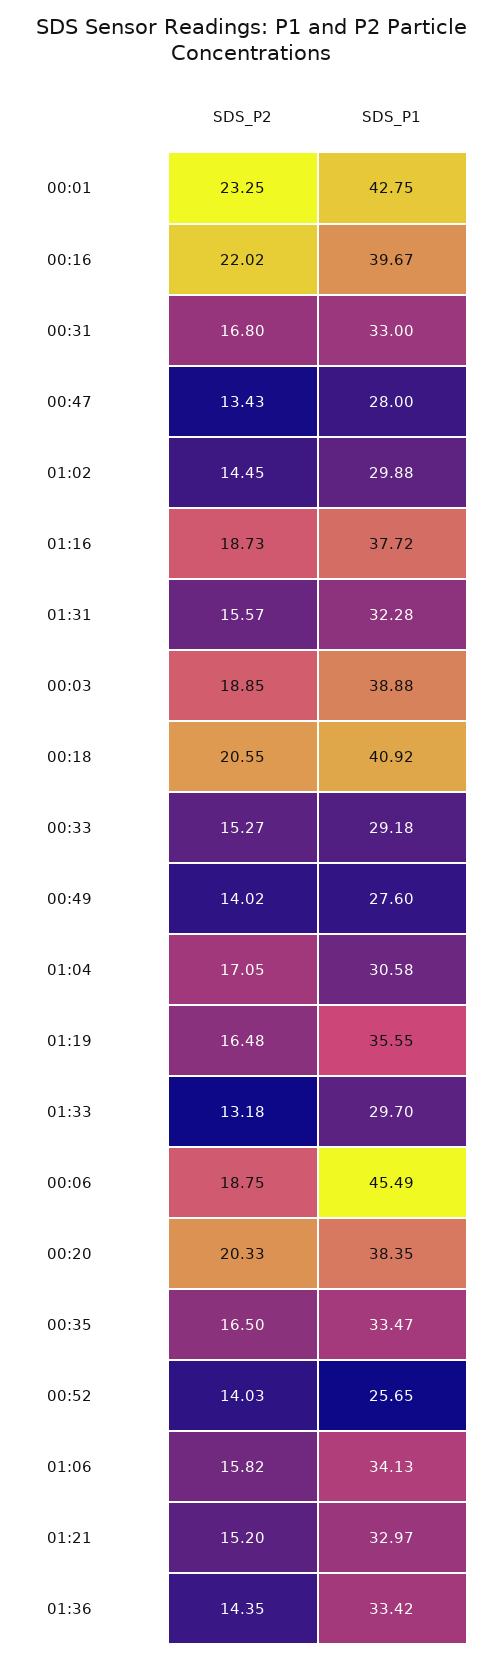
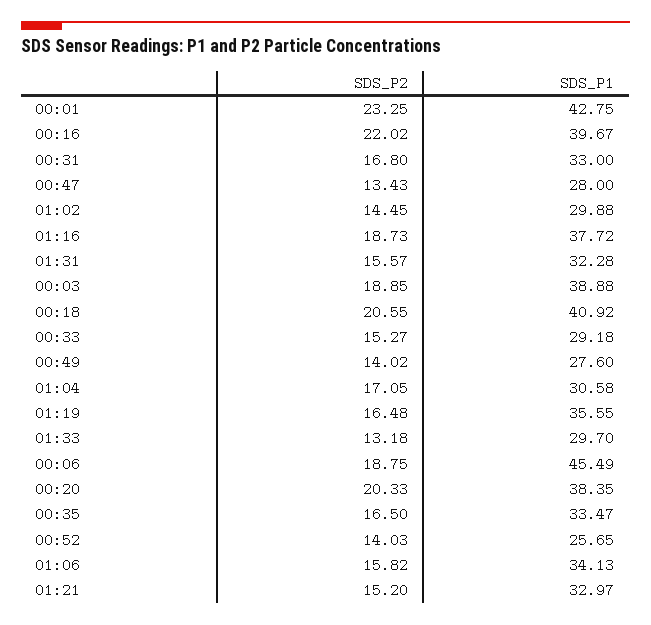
  {
    "SDS_P2": {
      "00:01": 23.25,
      "00:16": 22.02,
      "00:31": 16.8,
      "00:47": 13.43,
      "01:02": 14.45,
      "01:16": 18.73,
      "01:31": 15.57,
      "00:03": 18.85,
      "00:18": 20.55,
      "00:33": 15.27,
      "00:49": 14.02,
      "01:04": 17.05,
      "01:19": 16.48,
      "01:33": 13.18,
      "00:06": 18.75,
      "00:20": 20.33,
      "00:35": 16.5,
      "00:52": 14.03,
      "01:06": 15.82,
-     "01:21": 15.2,
+     "01:21": 15.2
-     "01:36": 14.35
    },
    "SDS_P1": {
      "00:01": 42.75,
      "00:16": 39.67,
      "00:31": 33,
      "00:47": 28,
      "01:02": 29.88,
      "01:16": 37.72,
      "01:31": 32.28,
      "00:03": 38.88,
      "00:18": 40.92,
      "00:33": 29.18,
      "00:49": 27.6,
      "01:04": 30.58,
      "01:19": 35.55,
      "01:33": 29.7,
      "00:06": 45.49,
      "00:20": 38.35,
      "00:35": 33.47,
      "00:52": 25.65,
      "01:06": 34.13,
-     "01:21": 32.97,
+     "01:21": 32.97
-     "01:36": 33.42
    }
  }

